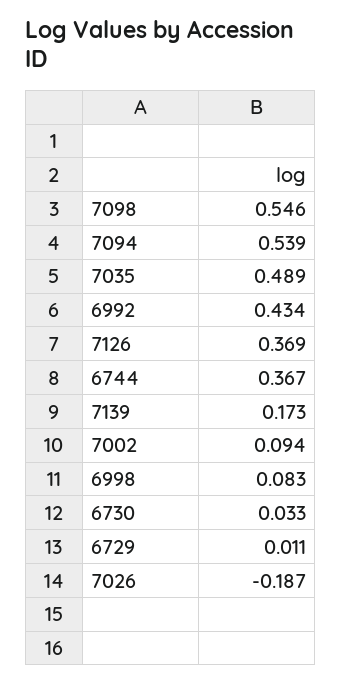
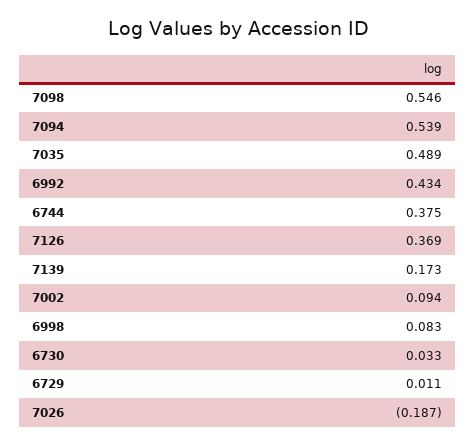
  {
    "7098": 0.546,
    "7094": 0.539,
    "7035": 0.489,
    "6992": 0.434,
    "7126": 0.369,
-   "6744": 0.367,
+   "6744": 0.375,
    "7139": 0.173,
    "7002": 0.094,
    "6998": 0.083,
    "6730": 0.033,
    "6729": 0.011,
    "7026": -0.187
  }

